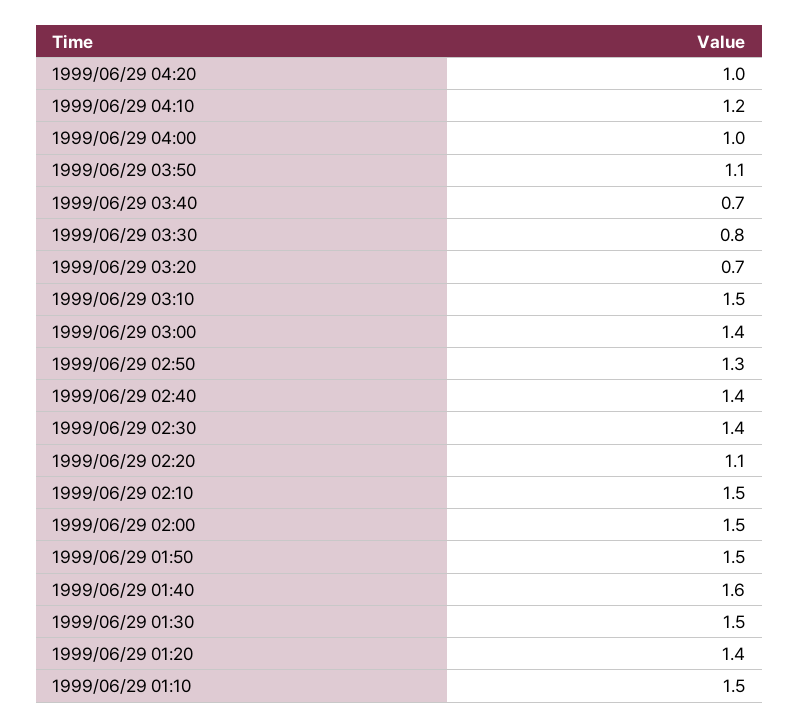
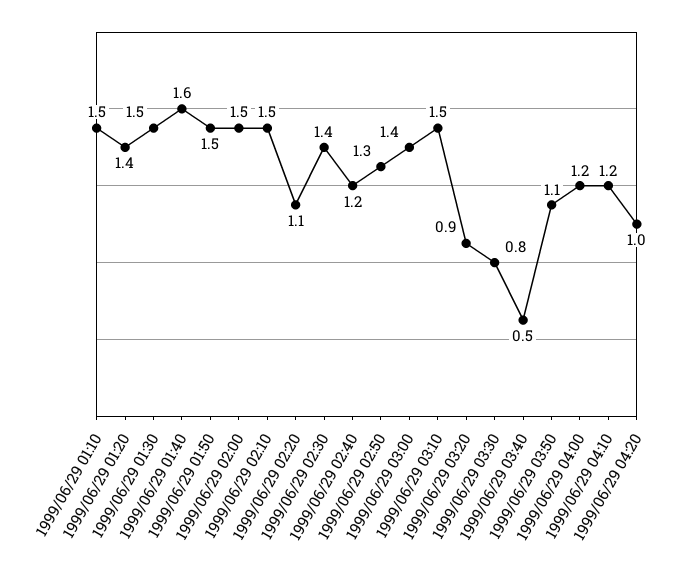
  {
    "1999/06/29 04:20": 1,
    "1999/06/29 04:10": 1.2,
-   "1999/06/29 04:00": 1,
+   "1999/06/29 04:00": 1.2,
    "1999/06/29 03:50": 1.1,
-   "1999/06/29 03:40": 0.7,
+   "1999/06/29 03:40": 0.5,
    "1999/06/29 03:30": 0.8,
-   "1999/06/29 03:20": 0.7,
+   "1999/06/29 03:20": 0.9,
    "1999/06/29 03:10": 1.5,
    "1999/06/29 03:00": 1.4,
    "1999/06/29 02:50": 1.3,
-   "1999/06/29 02:40": 1.4,
+   "1999/06/29 02:40": 1.2,
    "1999/06/29 02:30": 1.4,
    "1999/06/29 02:20": 1.1,
    "1999/06/29 02:10": 1.5,
    "1999/06/29 02:00": 1.5,
    "1999/06/29 01:50": 1.5,
    "1999/06/29 01:40": 1.6,
    "1999/06/29 01:30": 1.5,
    "1999/06/29 01:20": 1.4,
    "1999/06/29 01:10": 1.5
  }

